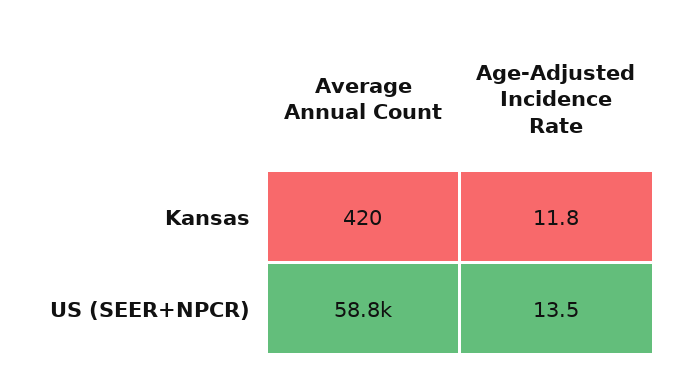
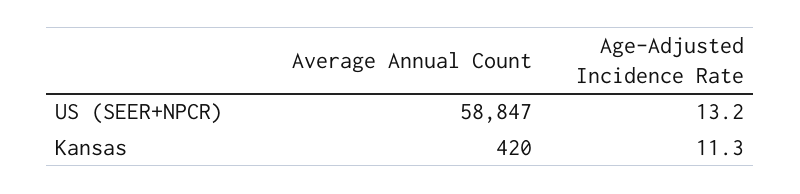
  {
    "Average Annual Count": {
      "Kansas": 420,
      "US (SEER+NPCR)": 58847
    },
    "Age-Adjusted Incidence Rate": {
-     "Kansas": 11.8,
+     "Kansas": 11.3,
-     "US (SEER+NPCR)": 13.5
+     "US (SEER+NPCR)": 13.2
    }
  }

